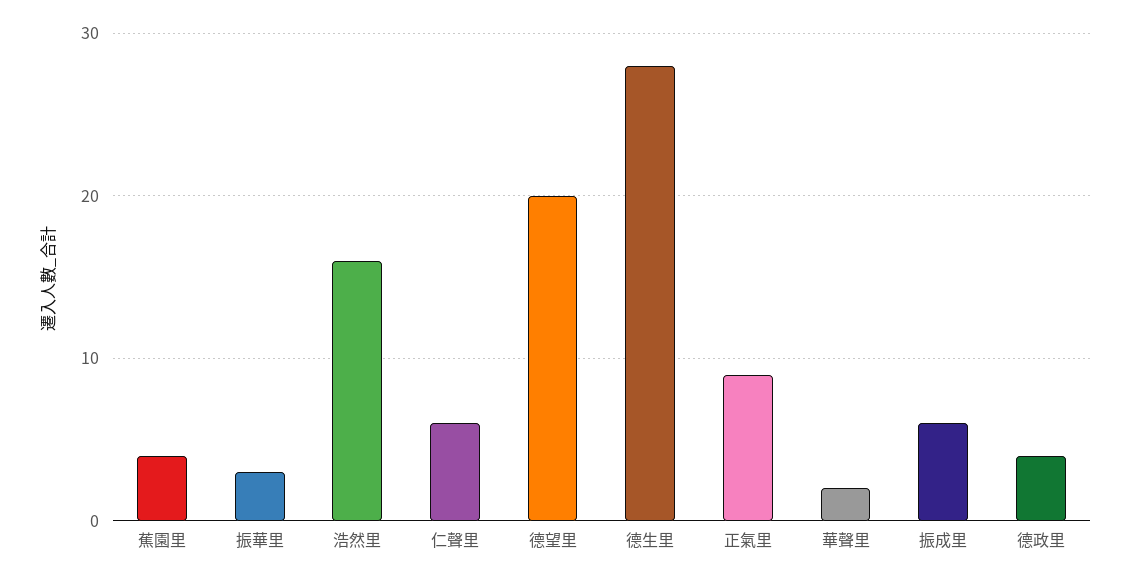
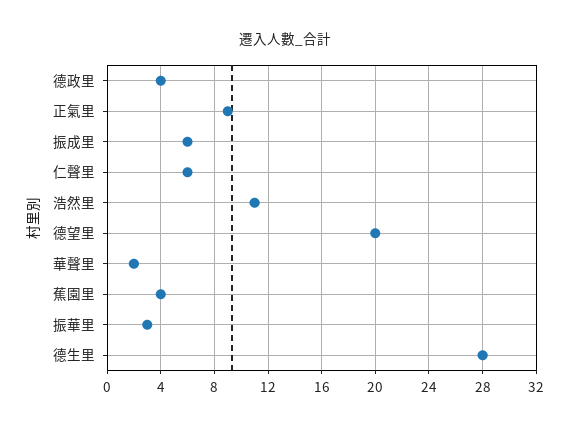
  {
    "蕉園里": 4,
    "振華里": 3,
-   "浩然里": 16,
+   "浩然里": 11,
    "仁聲里": 6,
    "德望里": 20,
    "德生里": 28,
    "正氣里": 9,
    "華聲里": 2,
    "振成里": 6,
    "德政里": 4
  }

